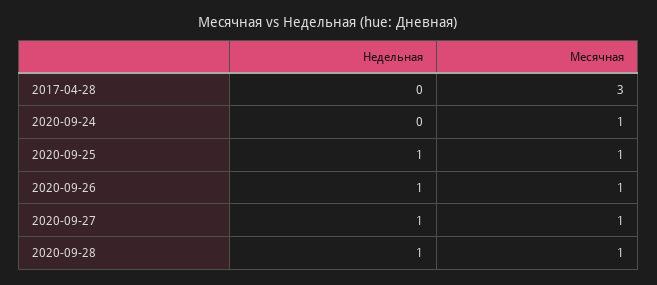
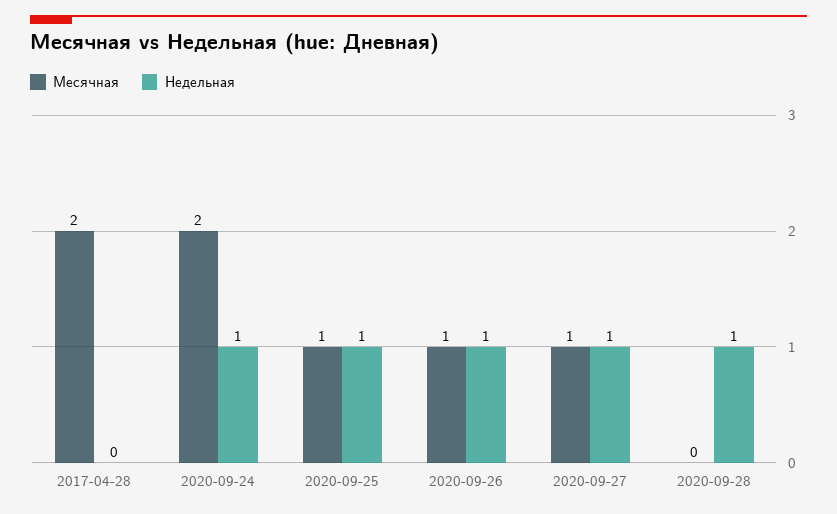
  {
    "Недельная": {
      "2017-04-28": 0,
-     "2020-09-24": 0,
+     "2020-09-24": 1,
      "2020-09-25": 1,
      "2020-09-26": 1,
      "2020-09-27": 1,
      "2020-09-28": 1
    },
    "Месячная": {
-     "2017-04-28": 3,
+     "2017-04-28": 2,
-     "2020-09-24": 1,
+     "2020-09-24": 2,
      "2020-09-25": 1,
      "2020-09-26": 1,
      "2020-09-27": 1,
-     "2020-09-28": 1
+     "2020-09-28": 0
    }
  }

